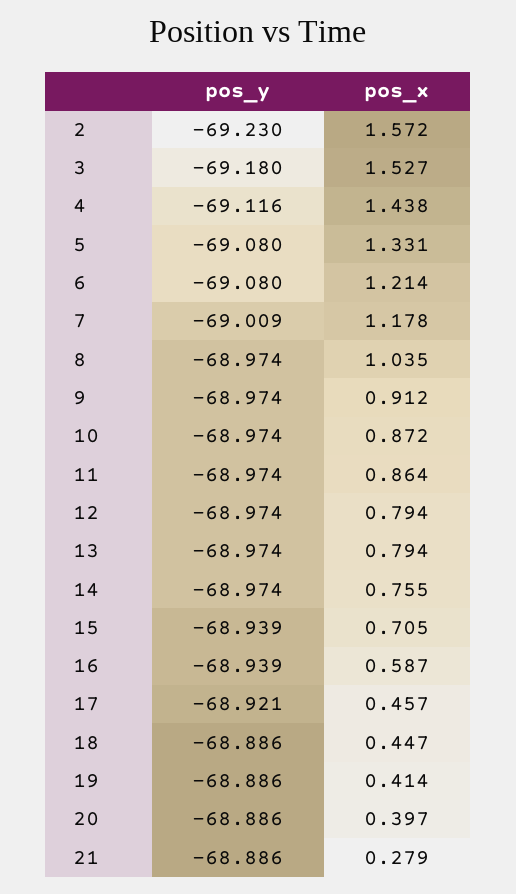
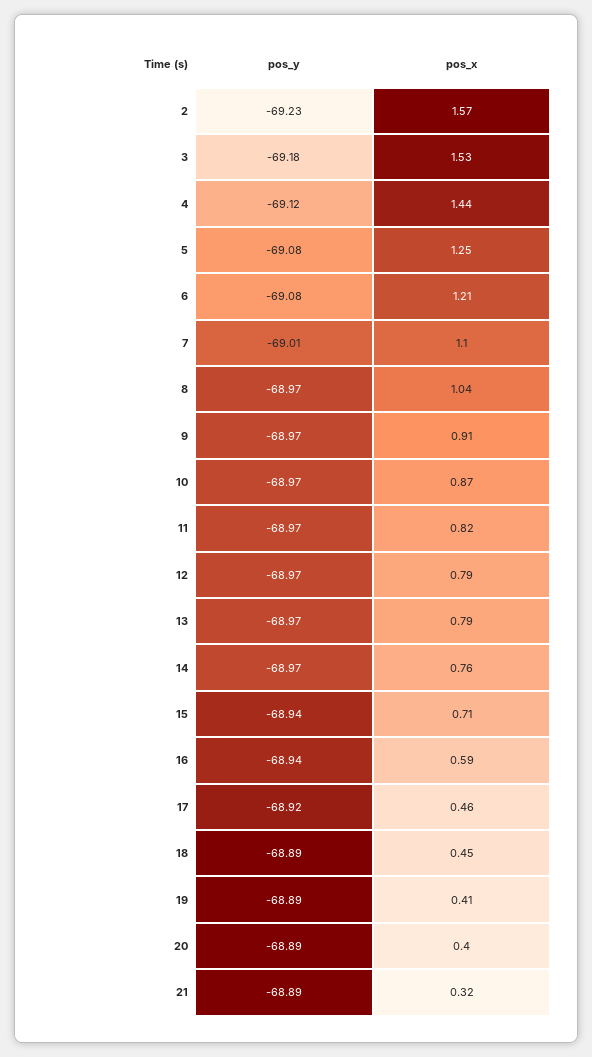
  {
    "pos_y": {
      "2": -69.23,
      "3": -69.18,
      "4": -69.116,
      "5": -69.08,
      "6": -69.08,
      "7": -69.009,
      "8": -68.974,
      "9": -68.974,
      "10": -68.974,
      "11": -68.974,
      "12": -68.974,
      "13": -68.974,
      "14": -68.974,
      "15": -68.939,
      "16": -68.939,
      "17": -68.921,
      "18": -68.886,
      "19": -68.886,
      "20": -68.886,
      "21": -68.886
    },
    "pos_x": {
      "2": 1.572,
      "3": 1.527,
      "4": 1.438,
-     "5": 1.331,
+     "5": 1.25,
      "6": 1.214,
-     "7": 1.178,
+     "7": 1.1,
      "8": 1.035,
      "9": 0.912,
      "10": 0.872,
-     "11": 0.864,
+     "11": 0.82,
      "12": 0.794,
      "13": 0.794,
      "14": 0.755,
      "15": 0.705,
      "16": 0.587,
      "17": 0.457,
      "18": 0.447,
      "19": 0.414,
      "20": 0.397,
-     "21": 0.279
+     "21": 0.32
    }
  }

